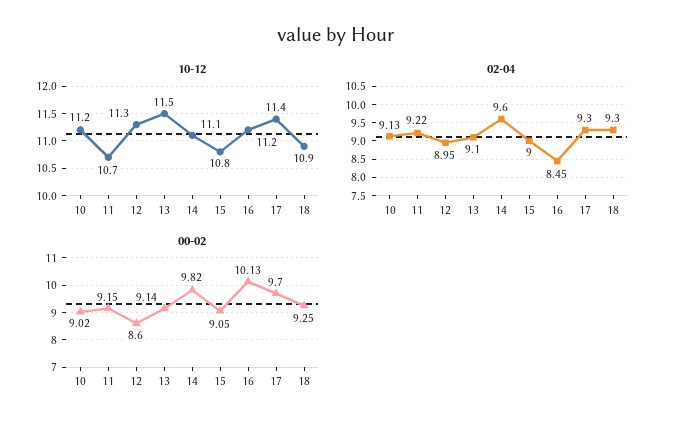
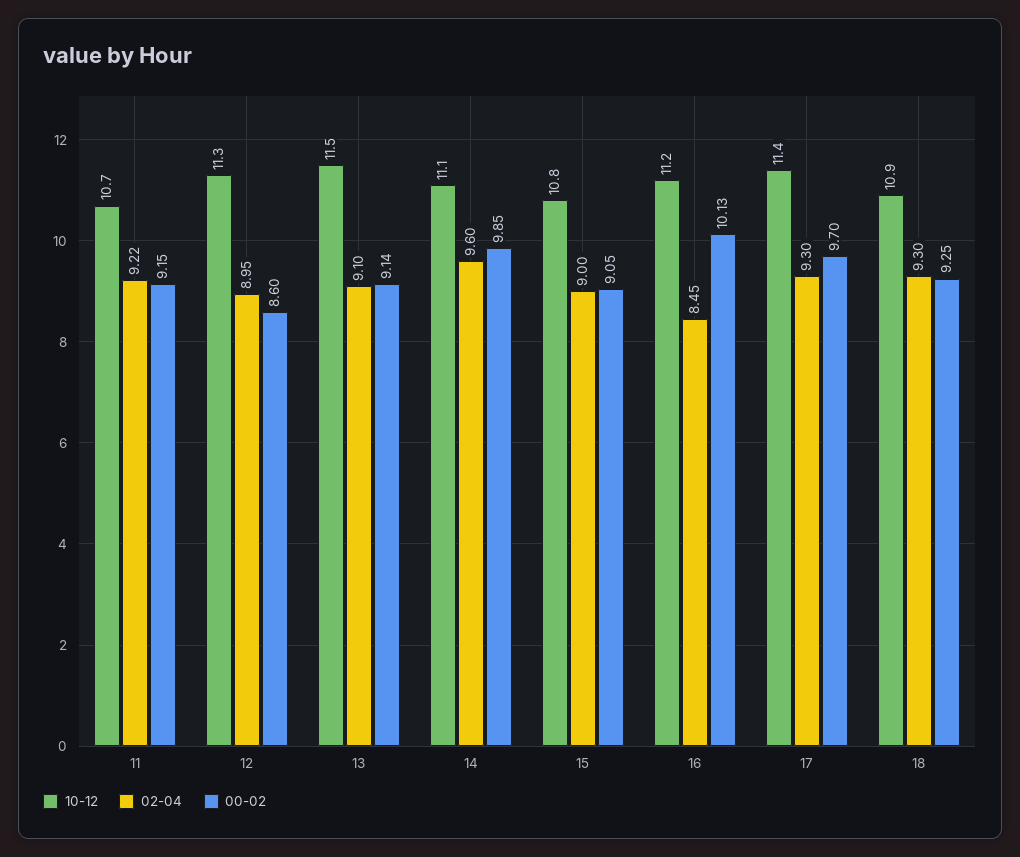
  {
    "10-12": {
-     "10": 11.2,
      "11": 10.7,
      "12": 11.3,
      "13": 11.5,
      "14": 11.1,
      "15": 10.8,
      "16": 11.2,
      "17": 11.4,
      "18": 10.9
    },
    "02-04": {
-     "10": 9.13,
      "11": 9.22,
      "12": 8.95,
      "13": 9.1,
      "14": 9.6,
      "15": 9,
      "16": 8.45,
      "17": 9.3,
      "18": 9.3
    },
    "00-02": {
-     "10": 9.02,
      "11": 9.15,
      "12": 8.6,
      "13": 9.14,
-     "14": 9.82,
+     "14": 9.85,
      "15": 9.05,
      "16": 10.13,
      "17": 9.7,
      "18": 9.25
    }
  }

